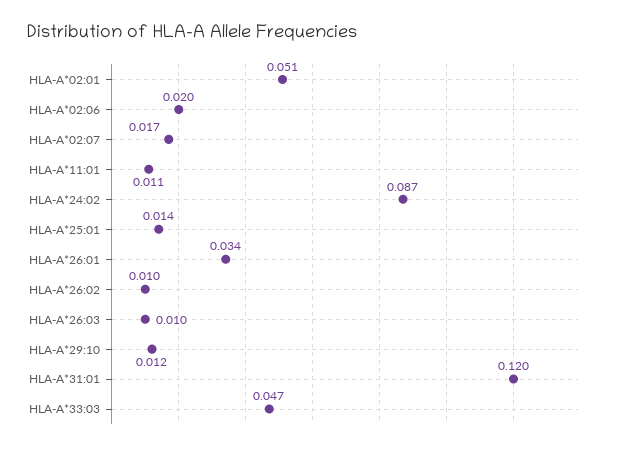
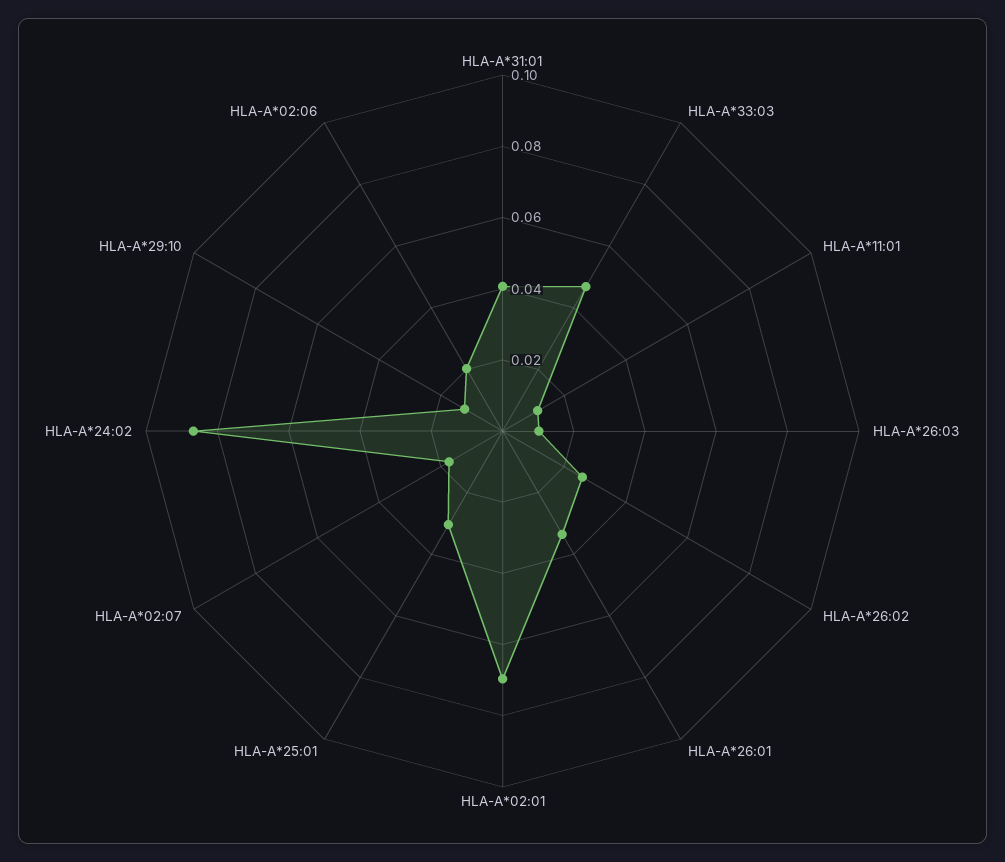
  {
-   "HLA-A*02:01": 0.051,
+   "HLA-A*02:01": 0.07,
    "HLA-A*02:06": 0.02,
    "HLA-A*02:07": 0.017,
    "HLA-A*11:01": 0.011,
    "HLA-A*24:02": 0.087,
-   "HLA-A*25:01": 0.014,
+   "HLA-A*25:01": 0.03,
    "HLA-A*26:01": 0.034,
-   "HLA-A*26:02": 0.01,
+   "HLA-A*26:02": 0.025,
    "HLA-A*26:03": 0.01,
    "HLA-A*29:10": 0.012,
-   "HLA-A*31:01": 0.12,
+   "HLA-A*31:01": 0.04,
    "HLA-A*33:03": 0.047
  }

